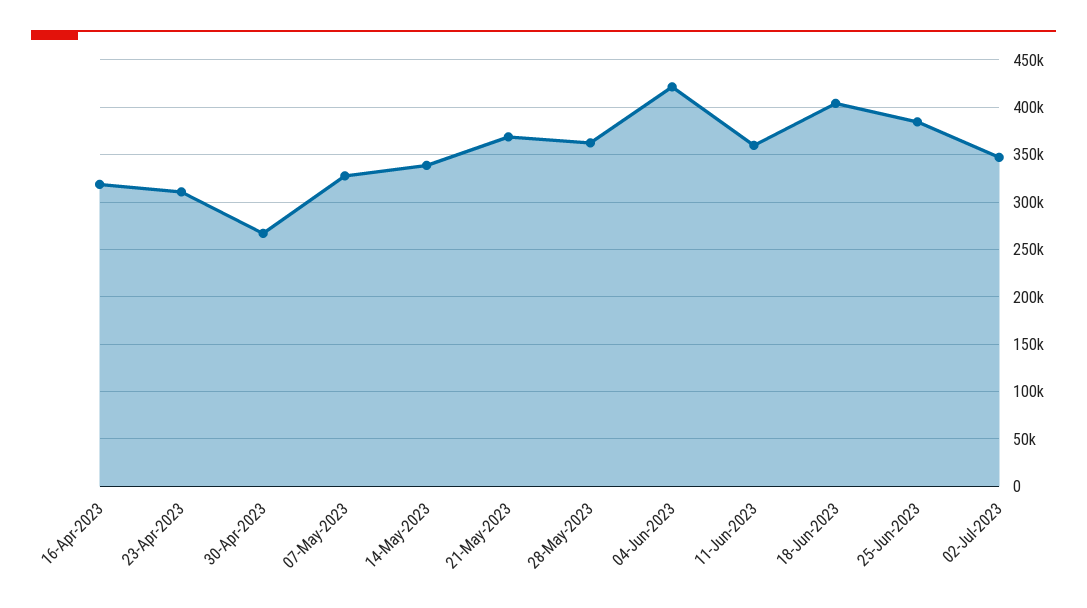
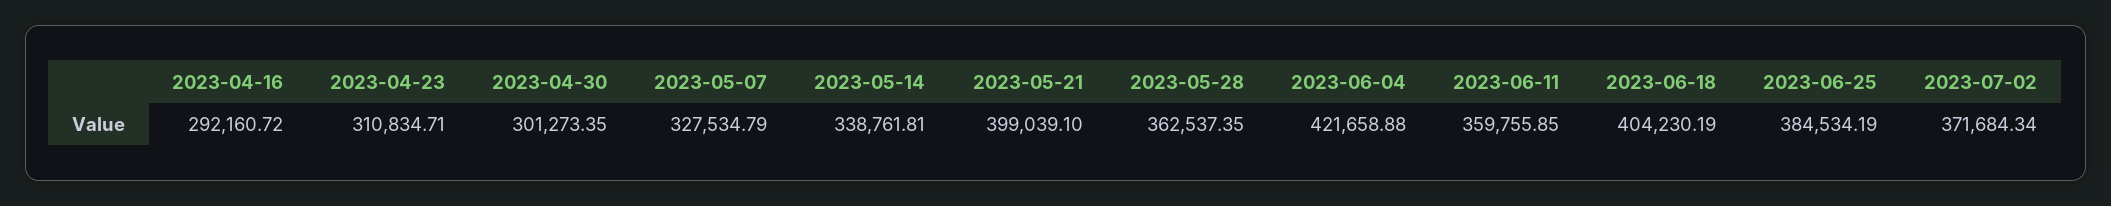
  {
-   "16-Apr-2023": 320000,
+   "16-Apr-2023": 292160.72,
    "23-Apr-2023": 310834.71,
-   "30-Apr-2023": 270000,
+   "30-Apr-2023": 301273.35,
    "07-May-2023": 327534.79,
    "14-May-2023": 338761.81,
-   "21-May-2023": 370000,
+   "21-May-2023": 399039.1,
    "28-May-2023": 362537.35,
    "04-Jun-2023": 421658.88,
    "11-Jun-2023": 359755.85,
    "18-Jun-2023": 404230.19,
    "25-Jun-2023": 384534.19,
-   "02-Jul-2023": 350000
+   "02-Jul-2023": 371684.34
  }

